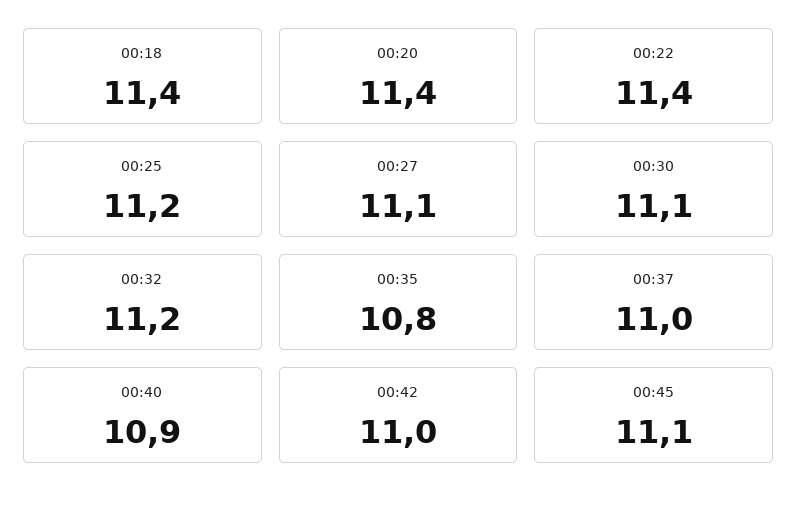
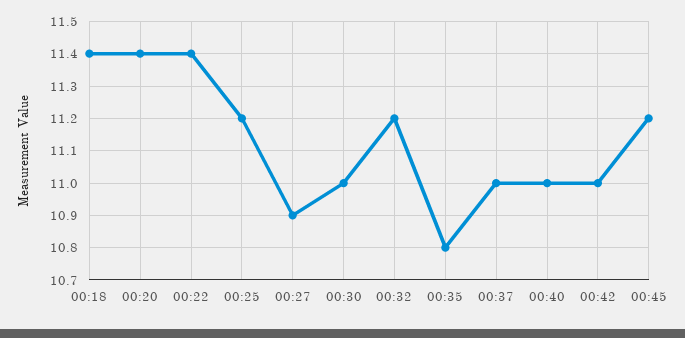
  {
    "00:18": 11.4,
    "00:20": 11.4,
    "00:22": 11.4,
    "00:25": 11.2,
-   "00:27": 11.1,
+   "00:27": 10.9,
-   "00:30": 11.1,
+   "00:30": 11,
    "00:32": 11.2,
    "00:35": 10.8,
    "00:37": 11,
-   "00:40": 10.9,
+   "00:40": 11,
    "00:42": 11,
-   "00:45": 11.1
+   "00:45": 11.2
  }

